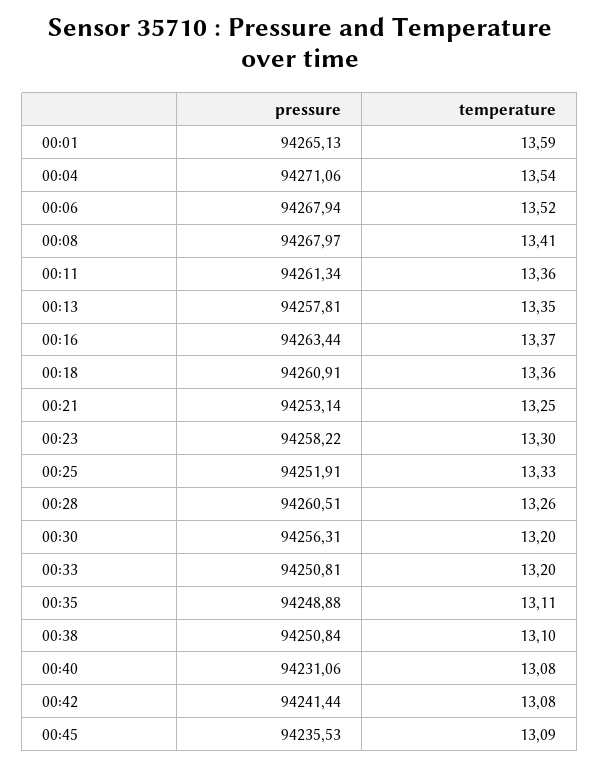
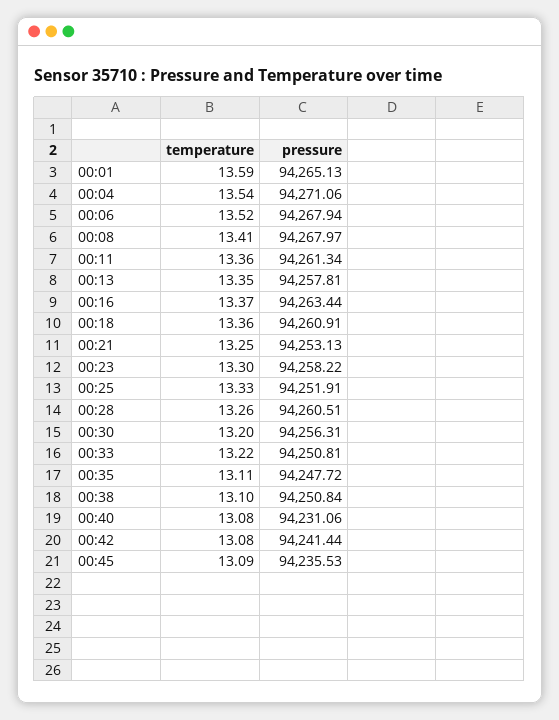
  {
    "pressure": {
      "00:01": 94265.13,
      "00:04": 94271.06,
      "00:06": 94267.94,
      "00:08": 94267.97,
      "00:11": 94261.34,
      "00:13": 94257.81,
      "00:16": 94263.44,
      "00:18": 94260.91,
-     "00:21": 94253.14,
+     "00:21": 94253.13,
      "00:23": 94258.22,
      "00:25": 94251.91,
      "00:28": 94260.51,
      "00:30": 94256.31,
      "00:33": 94250.81,
-     "00:35": 94248.88,
+     "00:35": 94247.72,
      "00:38": 94250.84,
      "00:40": 94231.06,
      "00:42": 94241.44,
      "00:45": 94235.53
    },
    "temperature": {
      "00:01": 13.59,
      "00:04": 13.54,
      "00:06": 13.52,
      "00:08": 13.41,
      "00:11": 13.36,
      "00:13": 13.35,
      "00:16": 13.37,
      "00:18": 13.36,
      "00:21": 13.25,
      "00:23": 13.3,
      "00:25": 13.33,
      "00:28": 13.26,
      "00:30": 13.2,
-     "00:33": 13.2,
+     "00:33": 13.22,
      "00:35": 13.11,
      "00:38": 13.1,
      "00:40": 13.08,
      "00:42": 13.08,
      "00:45": 13.09
    }
  }

